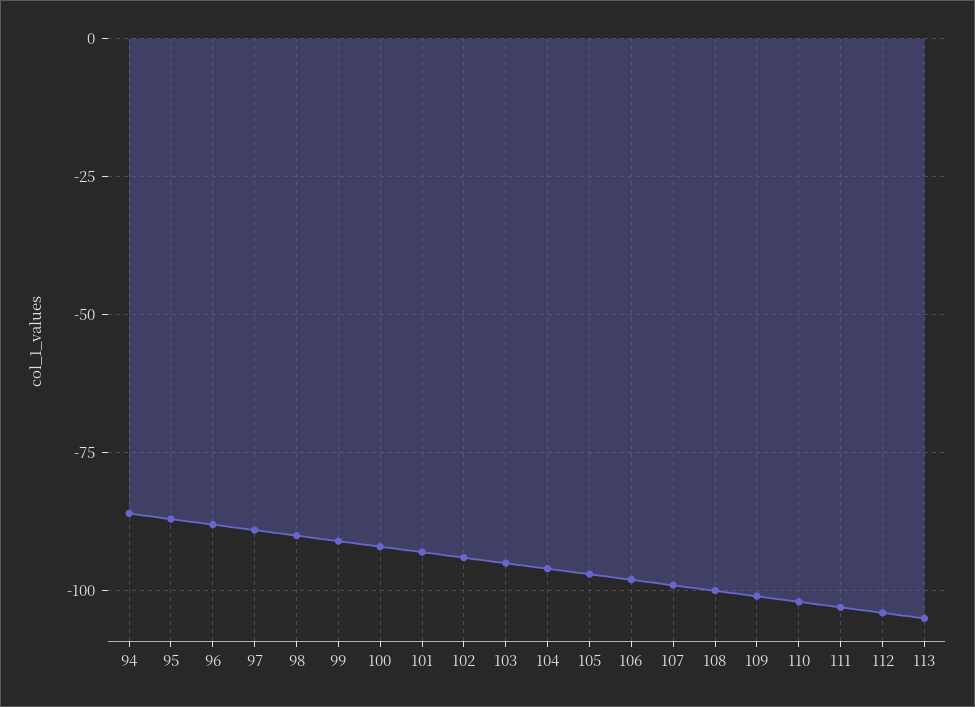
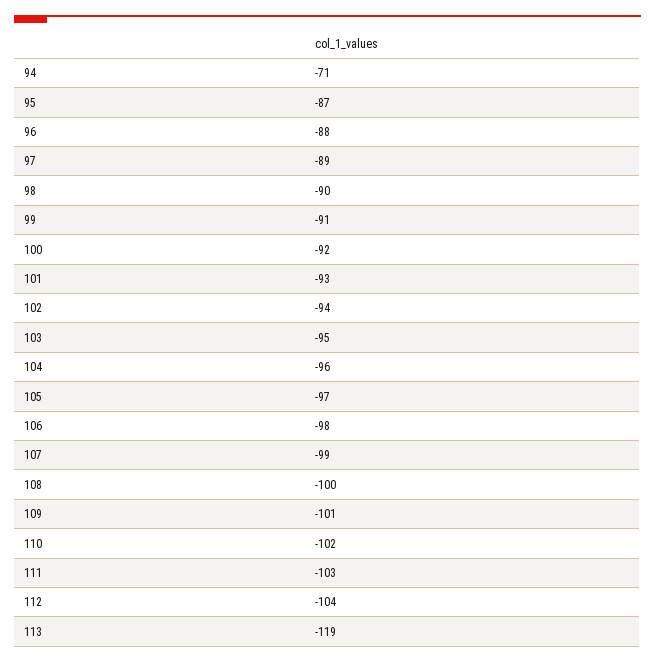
  {
-   "94": -85,
+   "94": -71,
    "95": -87,
    "96": -88,
    "97": -89,
    "98": -90,
    "99": -91,
    "100": -92,
    "101": -93,
    "102": -94,
    "103": -95,
    "104": -96,
    "105": -97,
    "106": -98,
    "107": -99,
    "108": -100,
    "109": -101,
    "110": -102,
    "111": -103,
    "112": -104,
-   "113": -105
+   "113": -119
  }

